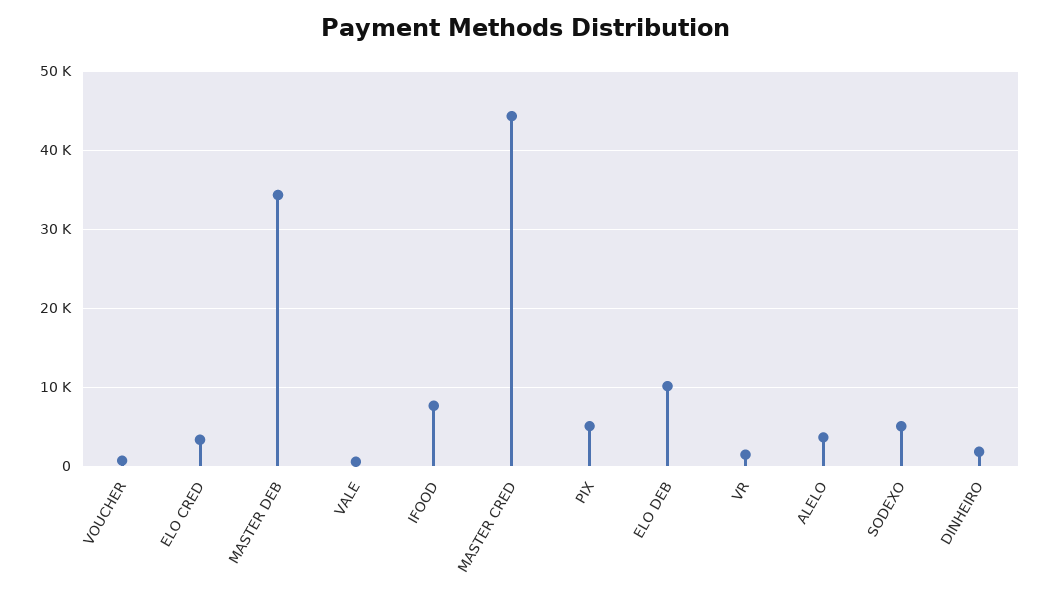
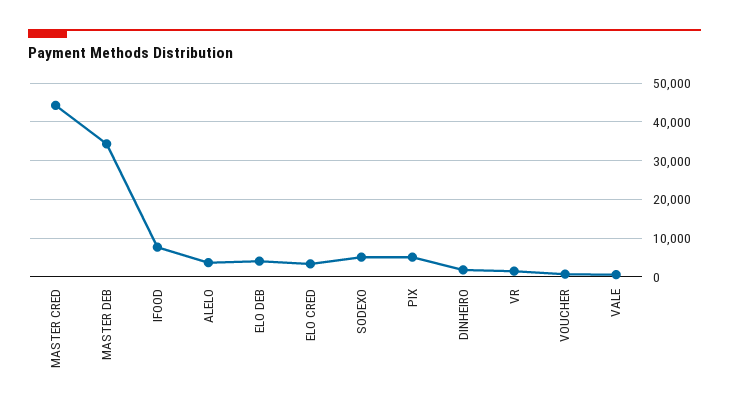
  {
    "VOUCHER": 1000,
    "ELO CRED": 3000,
    "MASTER DEB": 34000,
    "VALE": 1000,
    "IFOOD": 8000,
    "MASTER CRED": 44000,
    "PIX": 5000,
-   "ELO DEB": 10000,
+   "ELO DEB": 4000,
    "VR": 1000,
    "ALELO": 4000,
    "SODEXO": 5000,
    "DINHEIRO": 2000
  }

